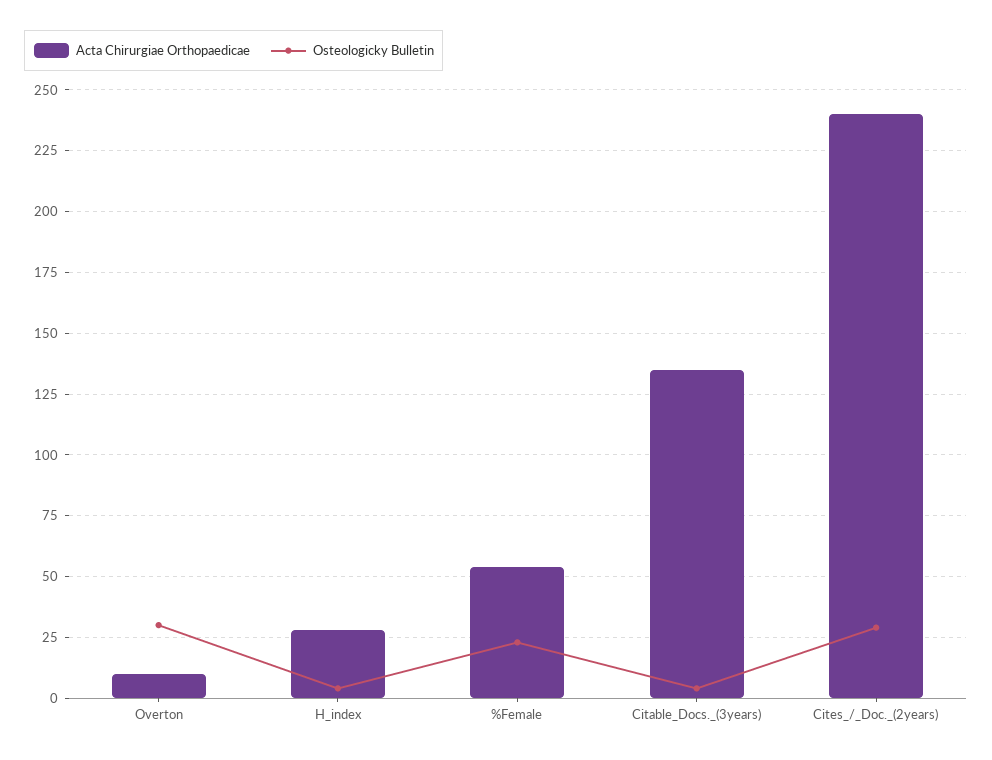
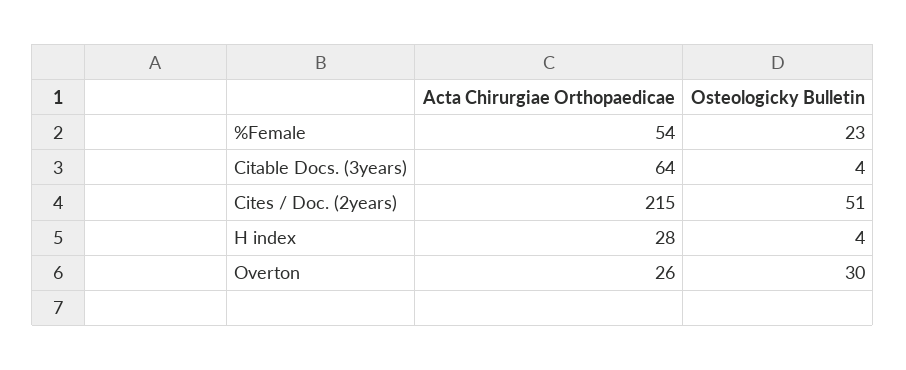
  {
    "Acta Chirurgiae Orthopaedicae": {
-     "Overton": 10,
+     "Overton": 26,
      "H_index": 28,
      "%Female": 54,
-     "Citable_Docs._(3years)": 135,
+     "Citable_Docs._(3years)": 64,
-     "Cites_/_Doc._(2years)": 240
+     "Cites_/_Doc._(2years)": 215
    },
    "Osteologicky Bulletin": {
      "Overton": 30,
      "H_index": 4,
      "%Female": 23,
      "Citable_Docs._(3years)": 4,
-     "Cites_/_Doc._(2years)": 30
+     "Cites_/_Doc._(2years)": 51
    }
  }

